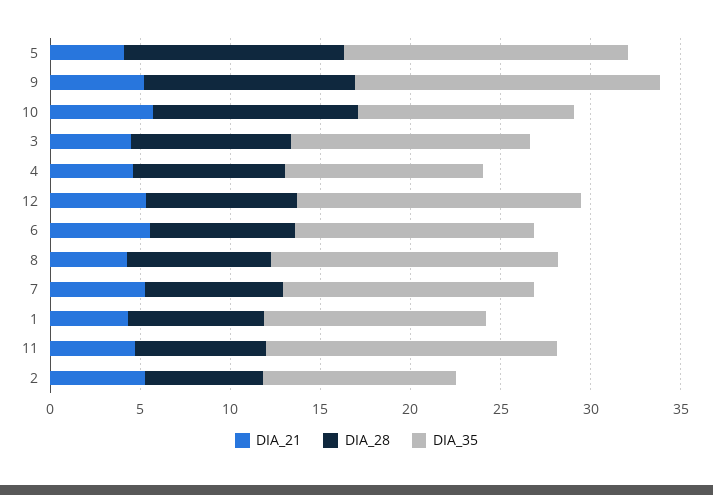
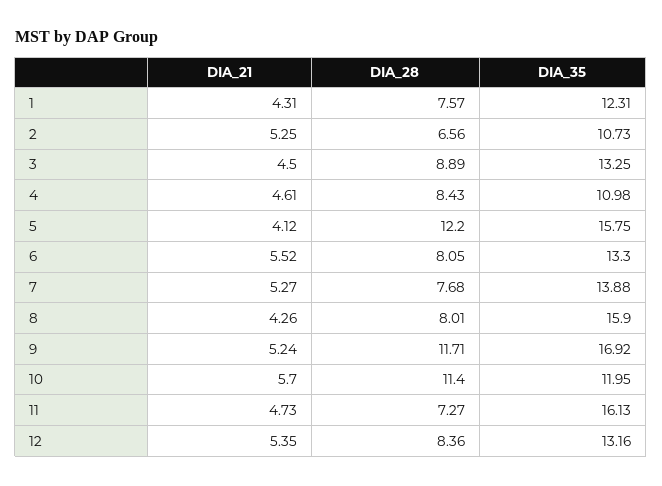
  {
    "DIA_21": {
      "5": 4.12,
      "9": 5.24,
      "10": 5.7,
      "3": 4.5,
      "4": 4.61,
      "12": 5.35,
      "6": 5.52,
      "8": 4.26,
      "7": 5.27,
      "1": 4.31,
      "11": 4.73,
      "2": 5.25
    },
    "DIA_28": {
      "5": 12.2,
      "9": 11.71,
      "10": 11.4,
      "3": 8.89,
      "4": 8.43,
      "12": 8.36,
      "6": 8.05,
      "8": 8.01,
      "7": 7.68,
      "1": 7.57,
      "11": 7.27,
      "2": 6.56
    },
    "DIA_35": {
      "5": 15.75,
      "9": 16.92,
      "10": 11.95,
      "3": 13.25,
      "4": 10.98,
-     "12": 16,
+     "12": 13.16,
      "6": 13.3,
      "8": 15.9,
      "7": 13.88,
      "1": 12.31,
      "11": 16.13,
      "2": 10.73
    }
  }

